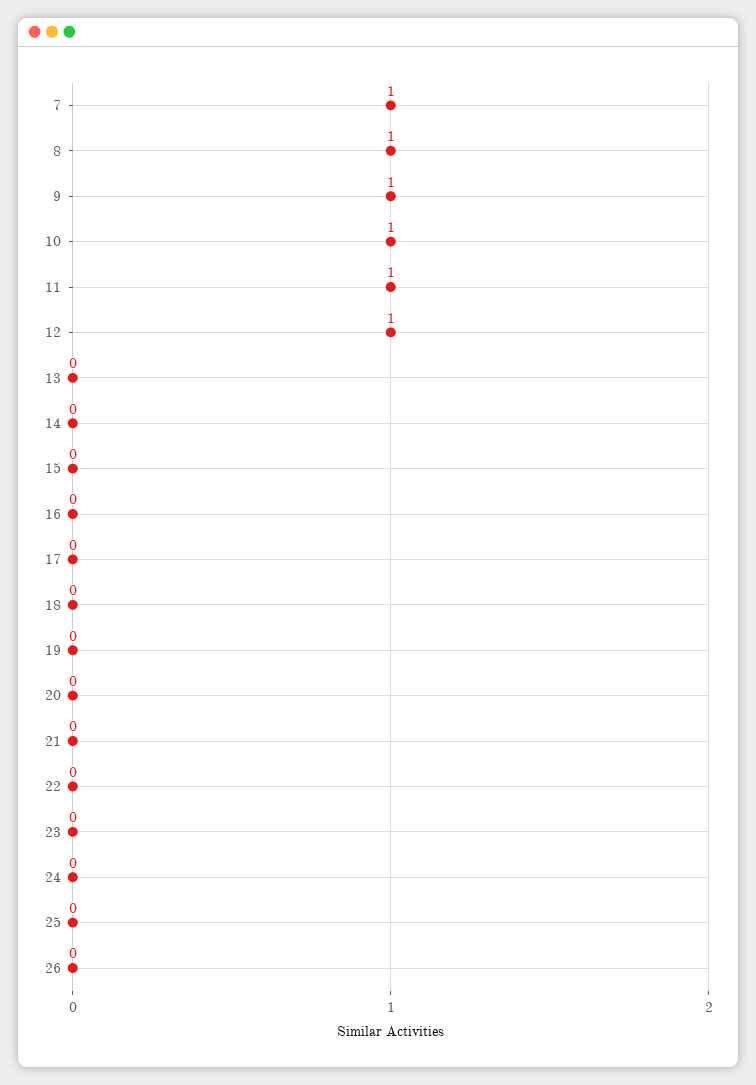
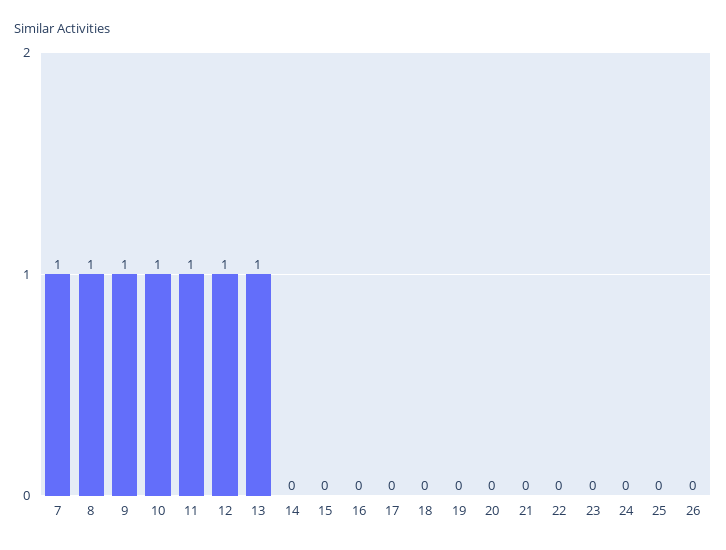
  {
    "7": 1,
    "8": 1,
    "9": 1,
    "10": 1,
    "11": 1,
    "12": 1,
-   "13": 0,
+   "13": 1,
    "14": 0,
    "15": 0,
    "16": 0,
    "17": 0,
    "18": 0,
    "19": 0,
    "20": 0,
    "21": 0,
    "22": 0,
    "23": 0,
    "24": 0,
    "25": 0,
    "26": 0
  }

